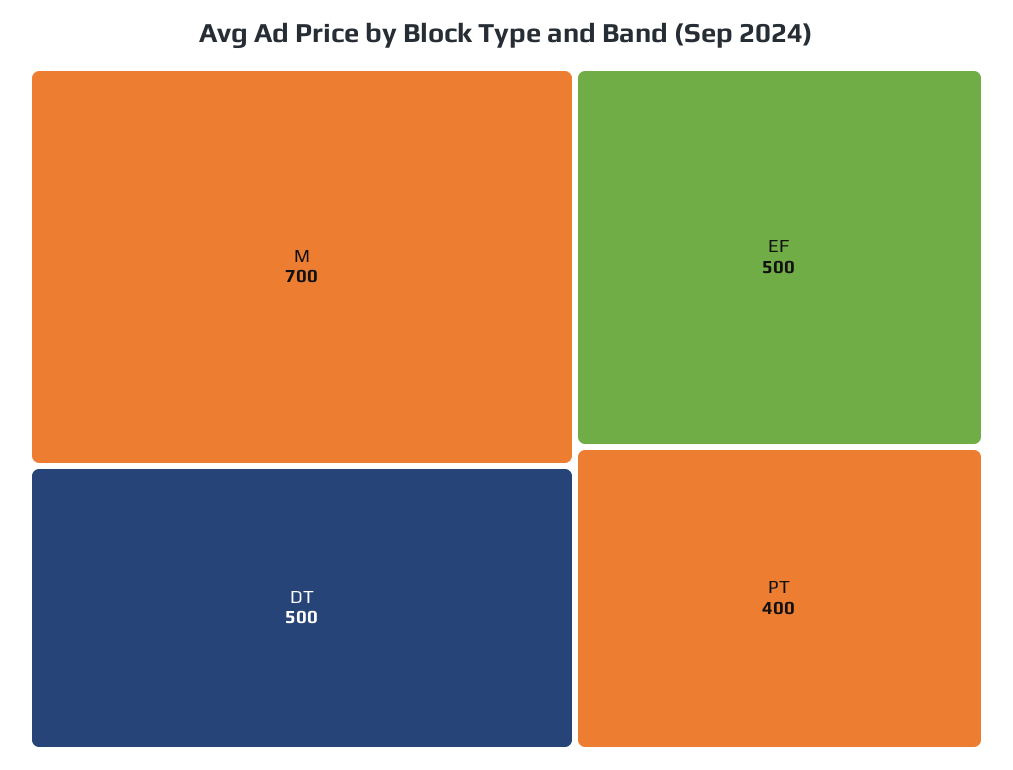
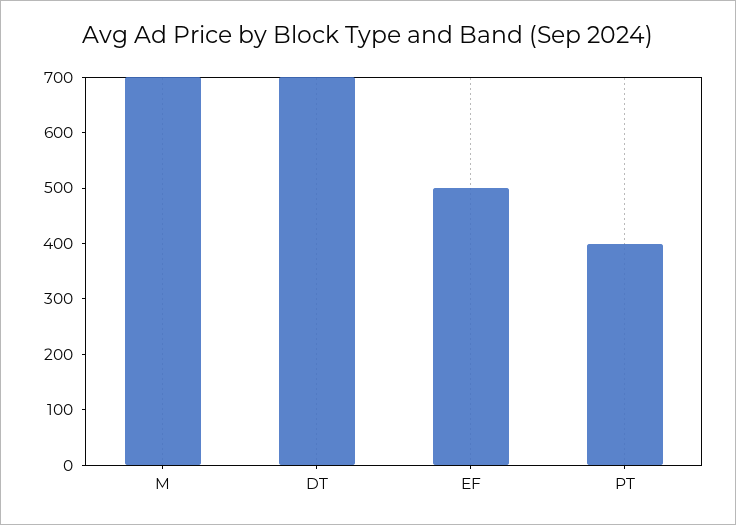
  {
    "M": 700,
-   "DT": 500,
+   "DT": 700,
    "EF": 500,
    "PT": 400
  }

